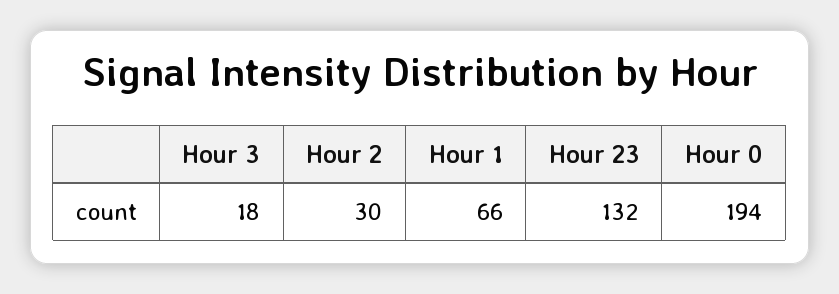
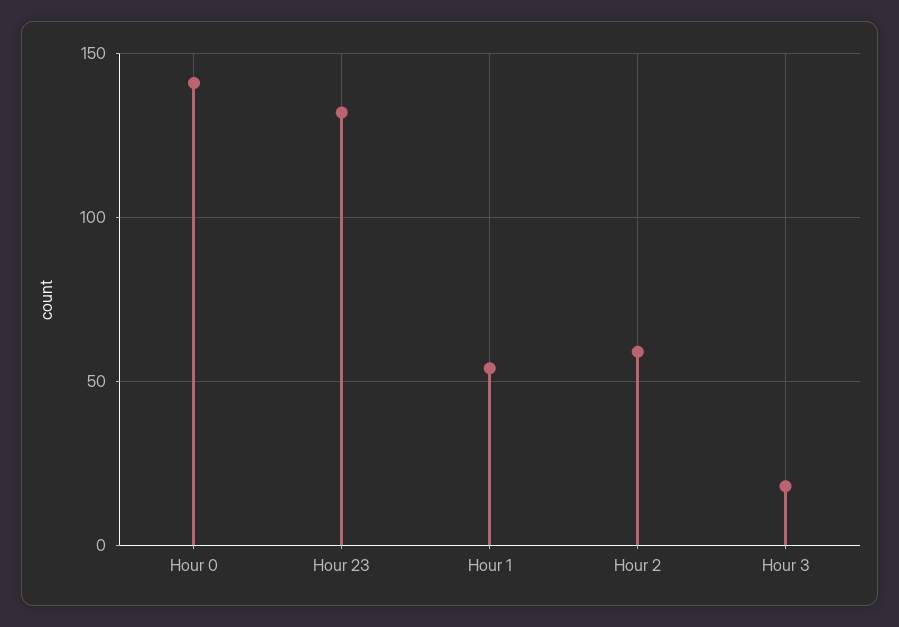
  {
    "Hour 3": 18,
-   "Hour 2": 30,
+   "Hour 2": 60,
-   "Hour 1": 66,
+   "Hour 1": 55,
    "Hour 23": 132,
-   "Hour 0": 194
+   "Hour 0": 140
  }

